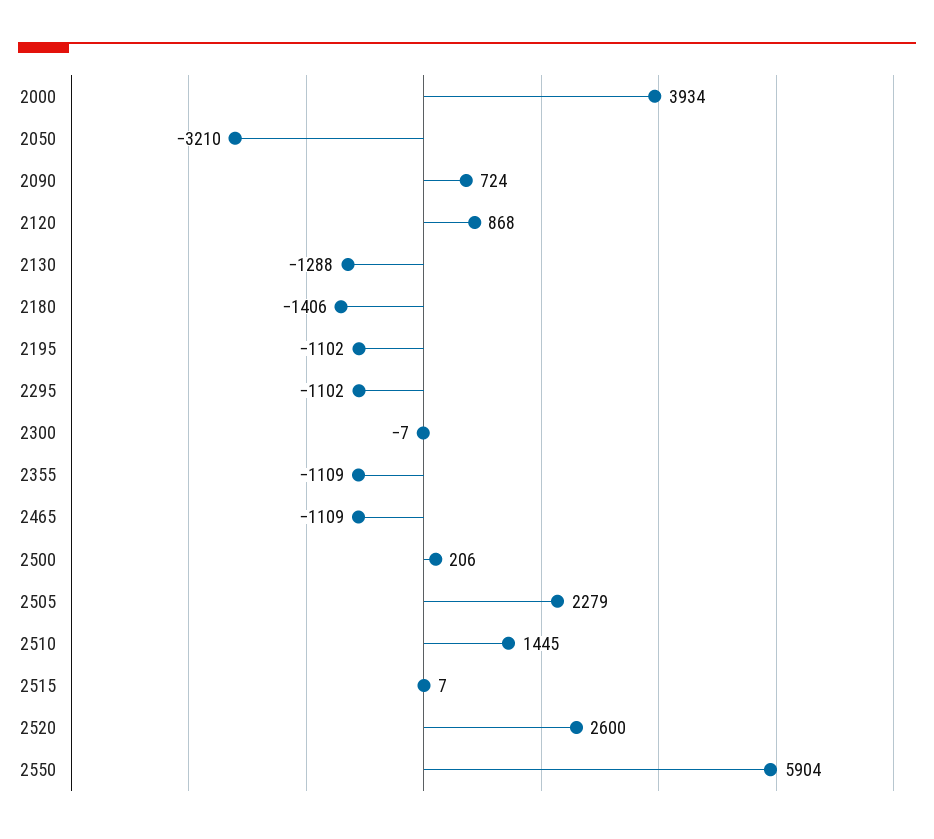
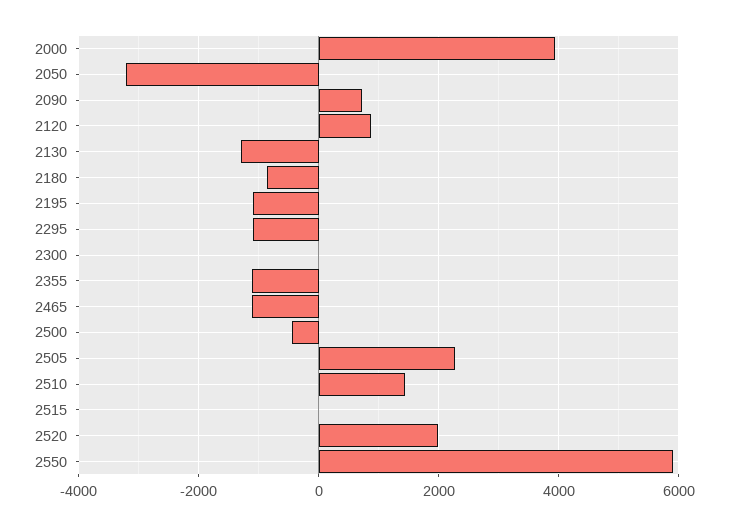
  {
    "2000": 3934,
    "2050": -3210,
    "2090": 724,
    "2120": 868,
    "2130": -1288,
-   "2180": -1406,
+   "2180": -800,
    "2195": -1102,
    "2295": -1102,
    "2300": -7,
    "2355": -1109,
    "2465": -1109,
-   "2500": 206,
+   "2500": -400,
    "2505": 2279,
    "2510": 1445,
    "2515": 7,
-   "2520": 2600,
+   "2520": 2000,
    "2550": 5904
  }

